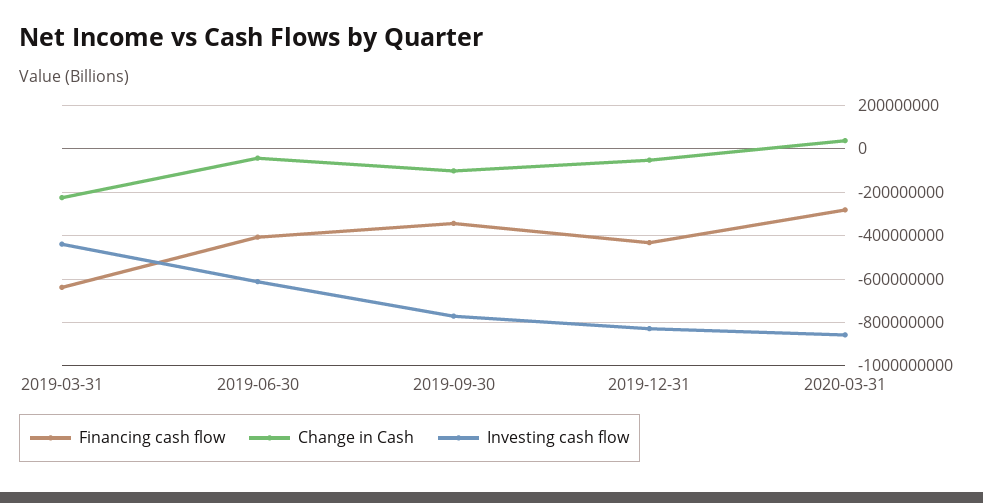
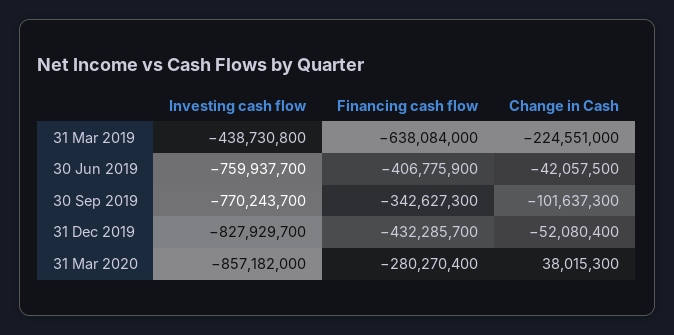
  {
    "Financing cash flow": {
      "2019-03-31": -638084000,
      "2019-06-30": -406775900,
      "2019-09-30": -342627300,
      "2019-12-31": -432285700,
      "2020-03-31": -280270400
    },
    "Change in Cash": {
      "2019-03-31": -224551000,
      "2019-06-30": -42057500,
      "2019-09-30": -101637300,
      "2019-12-31": -52080400,
      "2020-03-31": 38015300
    },
    "Investing cash flow": {
      "2019-03-31": -438730800,
-     "2019-06-30": -600000000,
+     "2019-06-30": -759937700,
      "2019-09-30": -770243700,
      "2019-12-31": -827929700,
      "2020-03-31": -857182000
    }
  }

